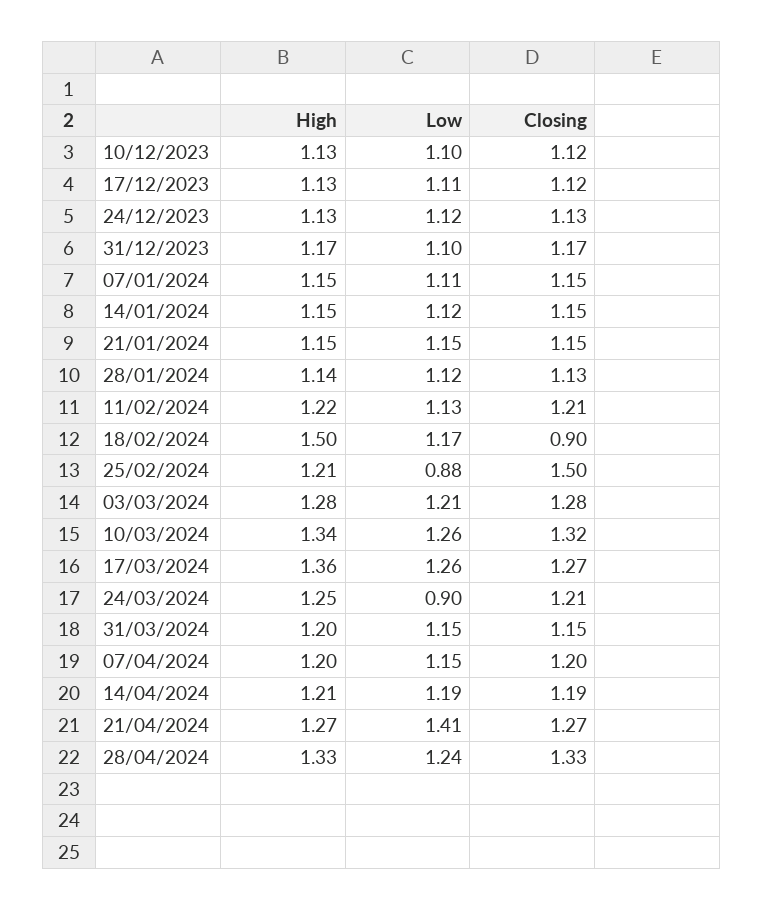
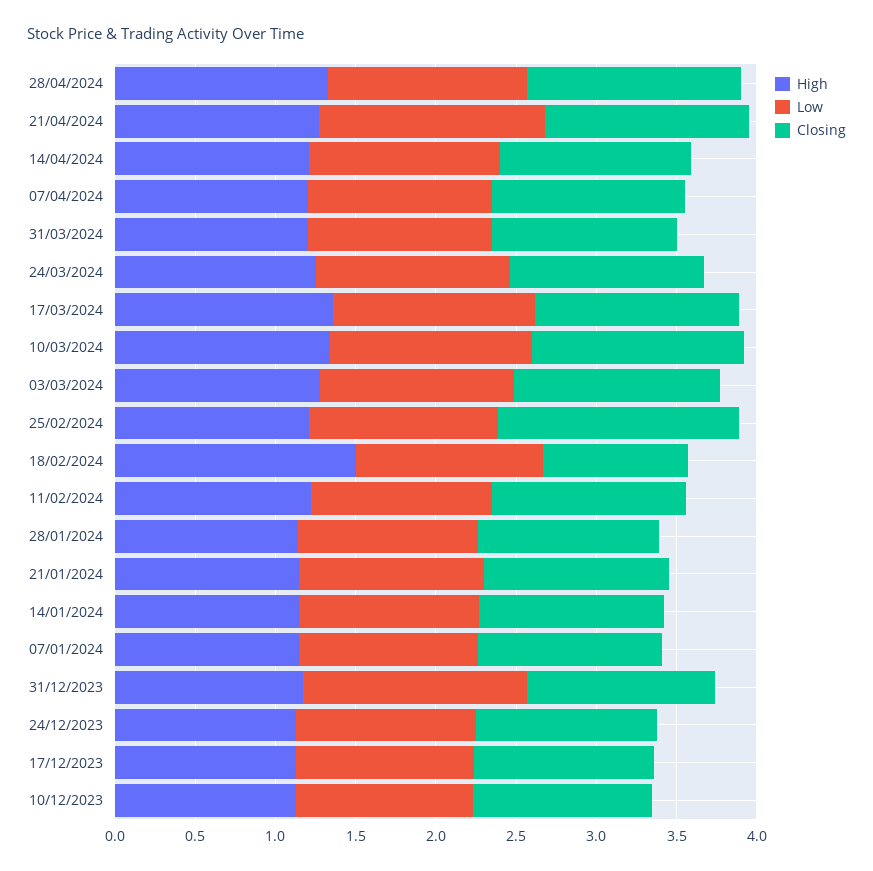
  {
    "High": {
      "10/12/2023": 1.13,
      "17/12/2023": 1.13,
      "24/12/2023": 1.13,
      "31/12/2023": 1.17,
      "07/01/2024": 1.15,
      "14/01/2024": 1.15,
      "21/01/2024": 1.15,
      "28/01/2024": 1.14,
      "11/02/2024": 1.22,
      "18/02/2024": 1.5,
      "25/02/2024": 1.21,
      "03/03/2024": 1.28,
      "10/03/2024": 1.34,
      "17/03/2024": 1.36,
      "24/03/2024": 1.25,
      "31/03/2024": 1.2,
      "07/04/2024": 1.2,
      "14/04/2024": 1.21,
      "21/04/2024": 1.27,
      "28/04/2024": 1.33
    },
    "Low": {
      "10/12/2023": 1.1,
      "17/12/2023": 1.11,
      "24/12/2023": 1.12,
-     "31/12/2023": 1.1,
+     "31/12/2023": 1.4,
      "07/01/2024": 1.11,
      "14/01/2024": 1.12,
      "21/01/2024": 1.15,
      "28/01/2024": 1.12,
      "11/02/2024": 1.13,
      "18/02/2024": 1.17,
-     "25/02/2024": 0.88,
+     "25/02/2024": 1.2,
      "03/03/2024": 1.21,
      "10/03/2024": 1.26,
      "17/03/2024": 1.26,
-     "24/03/2024": 0.9,
+     "24/03/2024": 1.2,
      "31/03/2024": 1.15,
      "07/04/2024": 1.15,
      "14/04/2024": 1.19,
      "21/04/2024": 1.41,
      "28/04/2024": 1.24
    },
    "Closing": {
      "10/12/2023": 1.12,
      "17/12/2023": 1.12,
      "24/12/2023": 1.13,
      "31/12/2023": 1.17,
      "07/01/2024": 1.15,
      "14/01/2024": 1.15,
      "21/01/2024": 1.15,
      "28/01/2024": 1.13,
      "11/02/2024": 1.21,
      "18/02/2024": 0.9,
      "25/02/2024": 1.5,
      "03/03/2024": 1.28,
      "10/03/2024": 1.32,
      "17/03/2024": 1.27,
      "24/03/2024": 1.21,
      "31/03/2024": 1.15,
      "07/04/2024": 1.2,
      "14/04/2024": 1.19,
      "21/04/2024": 1.27,
      "28/04/2024": 1.33
    }
  }

